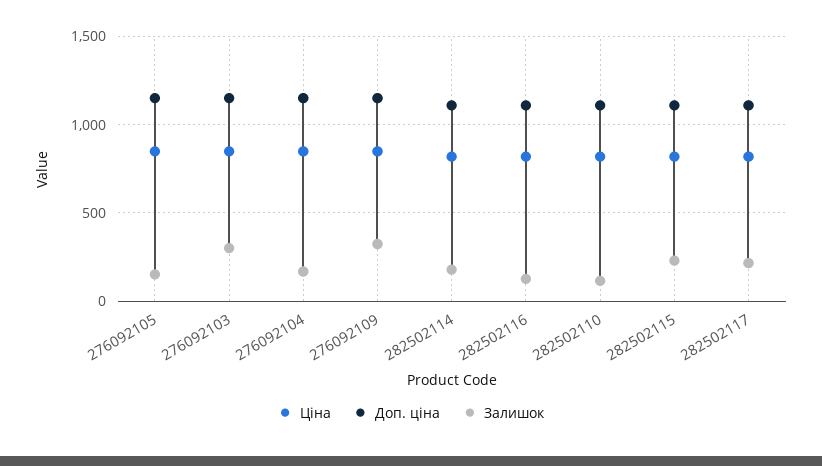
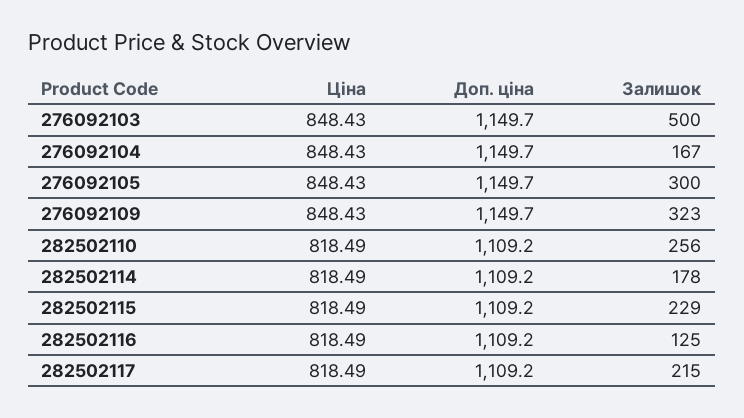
  {
    "Ціна": {
      "276092105": 848.43,
      "276092103": 848.43,
      "276092104": 848.43,
      "276092109": 848.43,
      "282502114": 818.49,
      "282502116": 818.49,
      "282502110": 818.49,
      "282502115": 818.49,
      "282502117": 818.49
    },
    "Доп. ціна": {
      "276092105": 1149.7,
      "276092103": 1149.7,
      "276092104": 1149.7,
      "276092109": 1149.7,
      "282502114": 1109.2,
      "282502116": 1109.2,
      "282502110": 1109.2,
      "282502115": 1109.2,
      "282502117": 1109.2
    },
    "Залишок": {
-     "276092105": 150,
+     "276092105": 300,
-     "276092103": 300,
+     "276092103": 500,
      "276092104": 167,
      "276092109": 323,
      "282502114": 178,
      "282502116": 125,
-     "282502110": 100,
+     "282502110": 256,
      "282502115": 229,
      "282502117": 215
    }
  }

